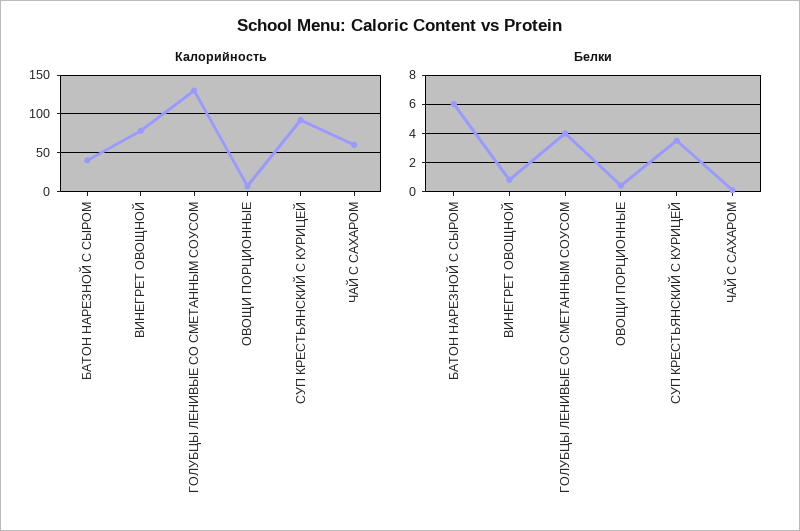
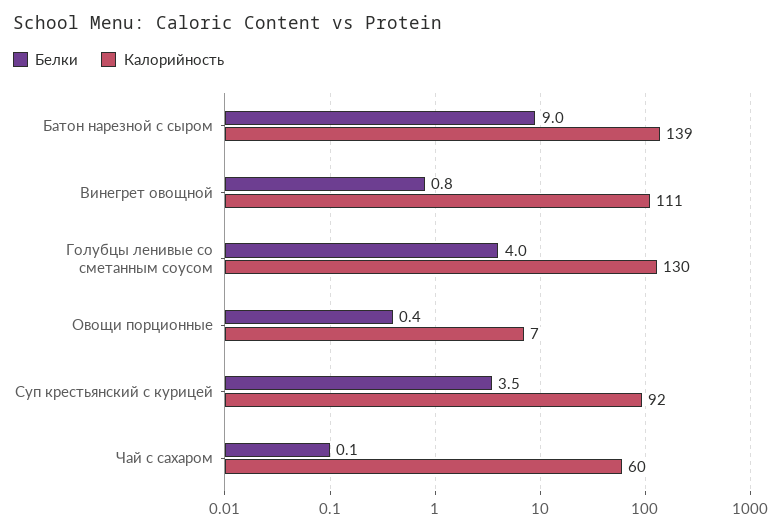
  {
    "Калорийность": {
-     "БАТОН НАРЕЗНОЙ С СЫРОМ": 40,
+     "БАТОН НАРЕЗНОЙ С СЫРОМ": 139,
-     "ВИНЕГРЕТ ОВОЩНОЙ": 80,
+     "ВИНЕГРЕТ ОВОЩНОЙ": 111,
      "ГОЛУБЦЫ ЛЕНИВЫЕ СО СМЕТАННЫМ СОУСОМ": 130,
      "ОВОЩИ ПОРЦИОННЫЕ": 7,
      "СУП КРЕСТЬЯНСКИЙ С КУРИЦЕЙ": 92,
      "ЧАЙ С САХАРОМ": 60
    },
    "Белки": {
-     "БАТОН НАРЕЗНОЙ С СЫРОМ": 6,
+     "БАТОН НАРЕЗНОЙ С СЫРОМ": 9,
      "ВИНЕГРЕТ ОВОЩНОЙ": 0.8,
      "ГОЛУБЦЫ ЛЕНИВЫЕ СО СМЕТАННЫМ СОУСОМ": 4,
      "ОВОЩИ ПОРЦИОННЫЕ": 0.4,
      "СУП КРЕСТЬЯНСКИЙ С КУРИЦЕЙ": 3.5,
      "ЧАЙ С САХАРОМ": 0.1
    }
  }

